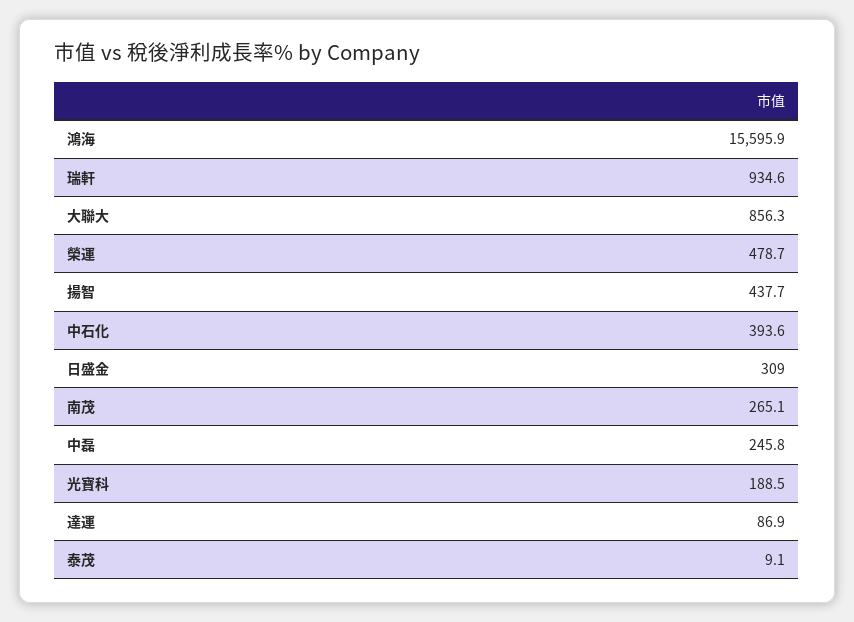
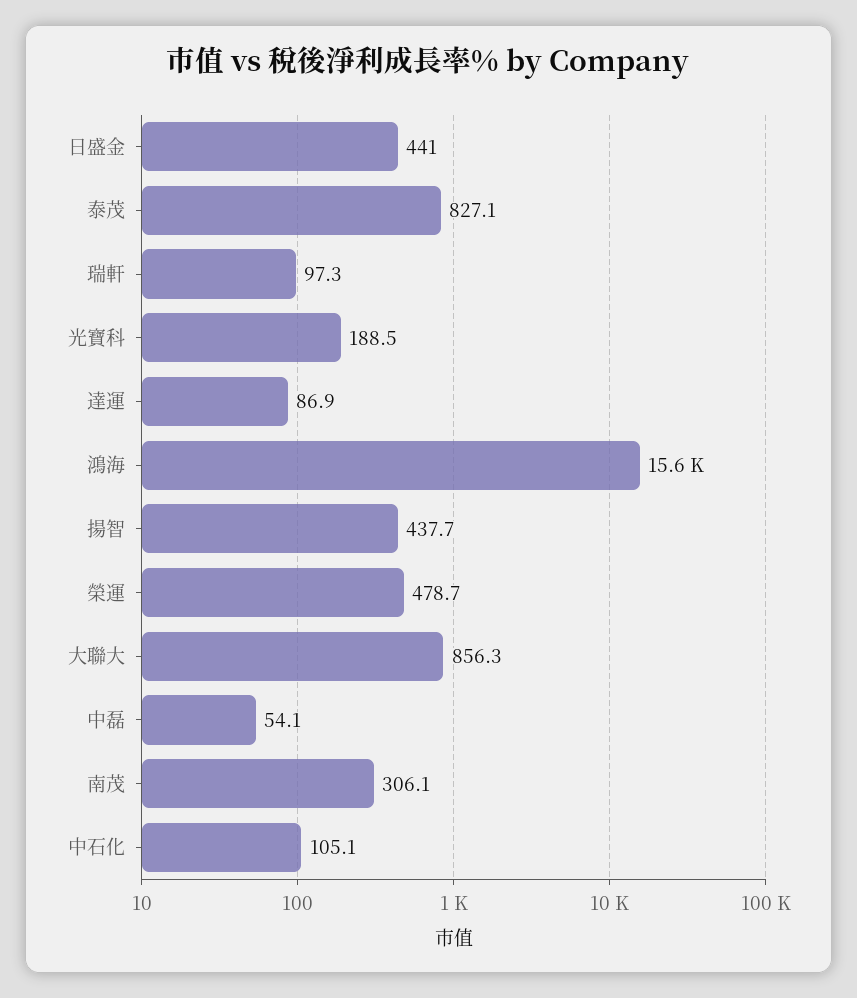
  {
    "鴻海": 15595.9,
-   "瑞軒": 934.6,
+   "瑞軒": 97.3,
    "大聯大": 856.3,
    "榮運": 478.7,
    "揚智": 437.7,
-   "中石化": 393.6,
+   "中石化": 105.1,
-   "日盛金": 309,
+   "日盛金": 441,
-   "南茂": 265.1,
+   "南茂": 306.1,
-   "中磊": 245.8,
+   "中磊": 54.1,
    "光寶科": 188.5,
    "達運": 86.9,
-   "泰茂": 9.1
+   "泰茂": 827.1
  }

